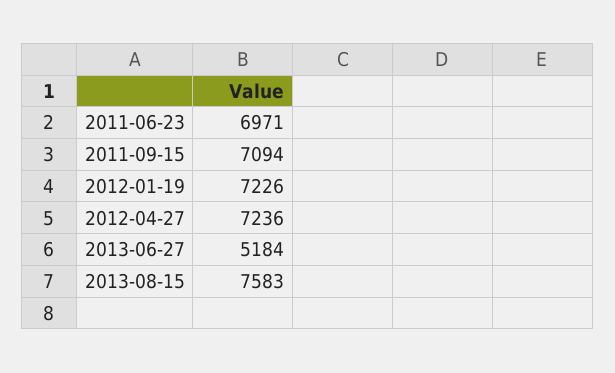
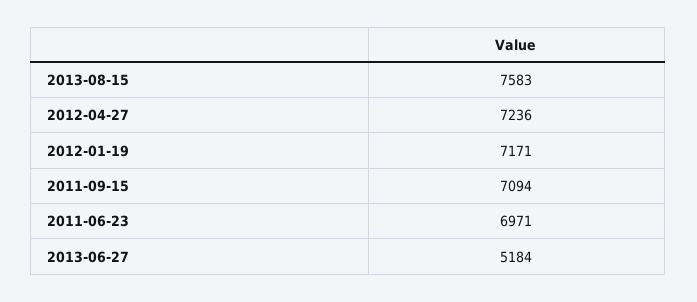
  {
    "2011-06-23": 6971,
    "2011-09-15": 7094,
-   "2012-01-19": 7226,
+   "2012-01-19": 7171,
    "2012-04-27": 7236,
    "2013-06-27": 5184,
    "2013-08-15": 7583
  }

